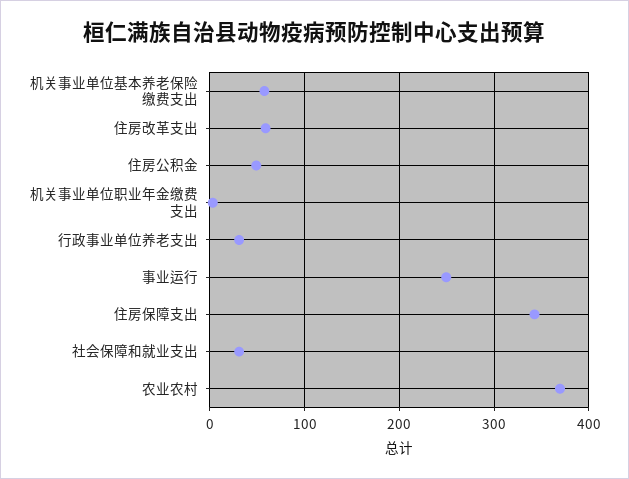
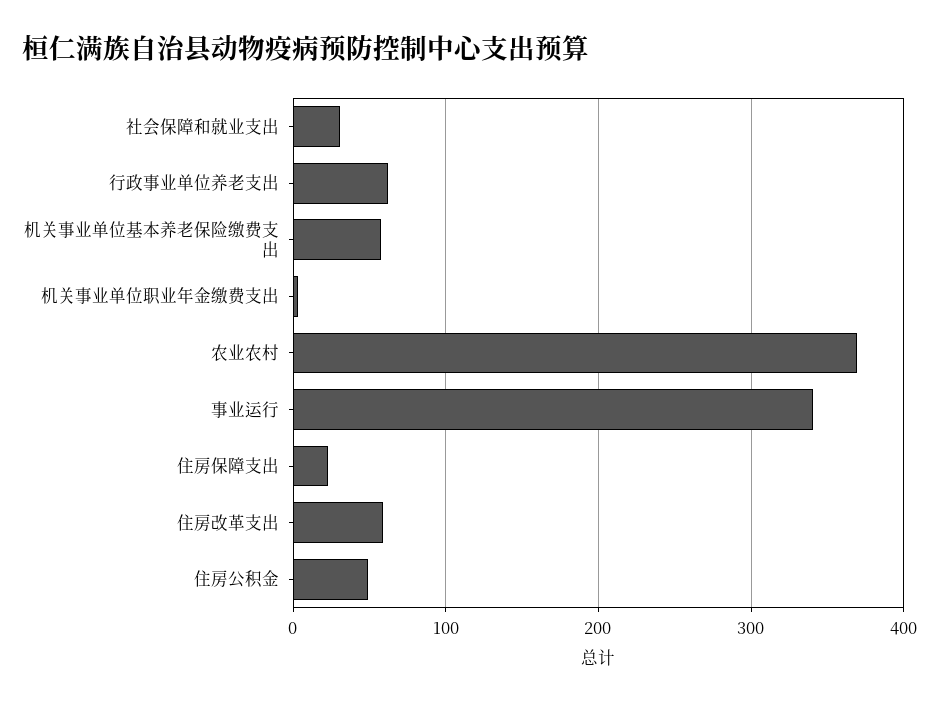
  {
    "机关事业单位基本养老保险缴费支出": 60,
    "住房改革支出": 60,
    "住房公积金": 50,
    "机关事业单位职业年金缴费支出": 0,
-   "行政事业单位养老支出": 30,
+   "行政事业单位养老支出": 60,
-   "事业运行": 250,
+   "事业运行": 340,
-   "住房保障支出": 340,
+   "住房保障支出": 20,
    "社会保障和就业支出": 30,
    "农业农村": 370
  }

